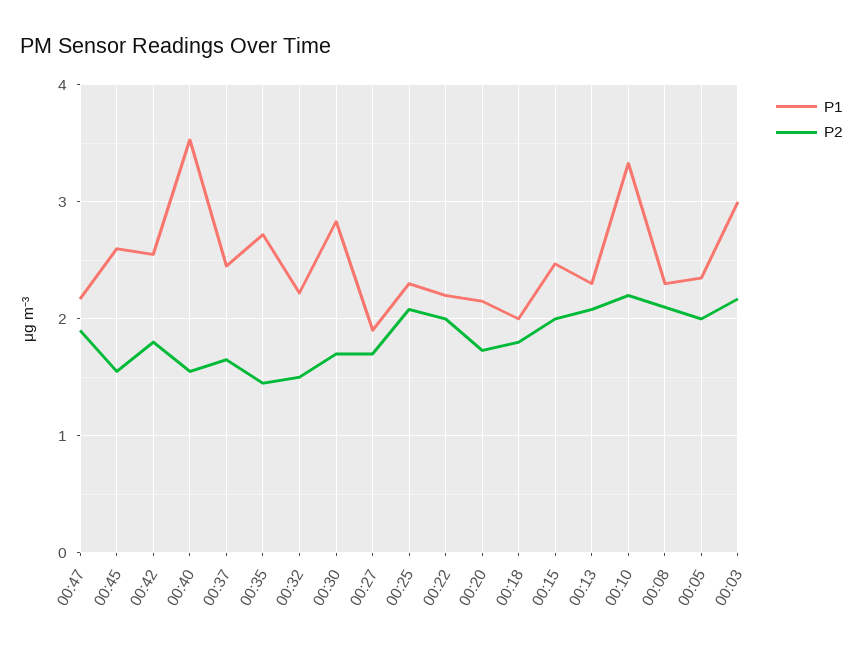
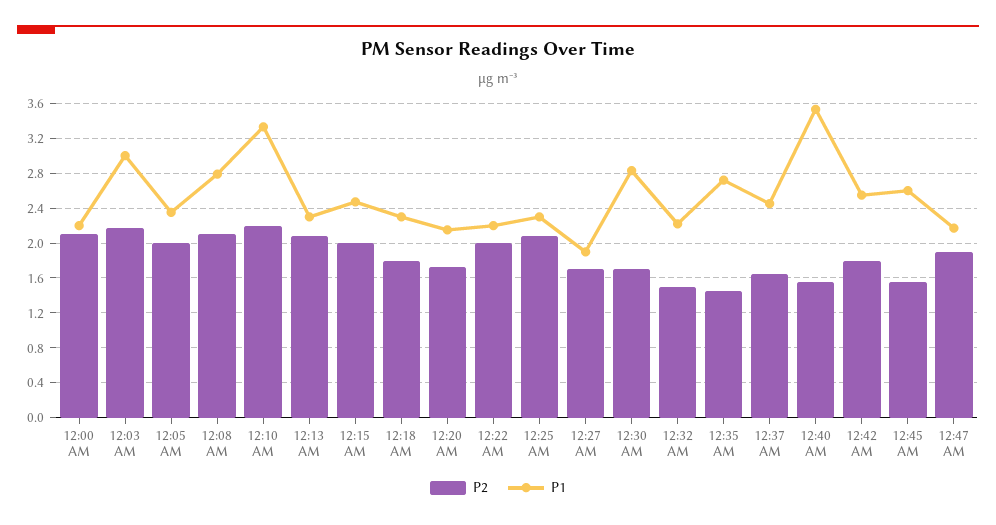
  {
    "P1": {
      "00:47": 2.2,
      "00:45": 2.6,
      "00:42": 2.6,
      "00:40": 3.5,
      "00:37": 2.5,
      "00:35": 2.7,
      "00:32": 2.2,
      "00:30": 2.8,
      "00:27": 1.9,
      "00:25": 2.3,
      "00:22": 2.2,
      "00:20": 2.2,
-     "00:18": 2,
+     "00:18": 2.3,
      "00:15": 2.5,
      "00:13": 2.3,
      "00:10": 3.3,
-     "00:08": 2.3,
+     "00:08": 2.8,
      "00:05": 2.4,
-     "00:03": 3
+     "00:03": 3,
+     "12:00 AM": 2.2
    },
    "P2": {
      "00:47": 1.9,
      "00:45": 1.6,
      "00:42": 1.8,
      "00:40": 1.6,
      "00:37": 1.7,
      "00:35": 1.5,
      "00:32": 1.5,
      "00:30": 1.7,
      "00:27": 1.7,
      "00:25": 2.1,
      "00:22": 2,
      "00:20": 1.7,
      "00:18": 1.8,
      "00:15": 2,
      "00:13": 2.1,
      "00:10": 2.2,
      "00:08": 2.1,
      "00:05": 2,
-     "00:03": 2.2
+     "00:03": 2.2,
+     "12:00 AM": 2.1
    }
  }

